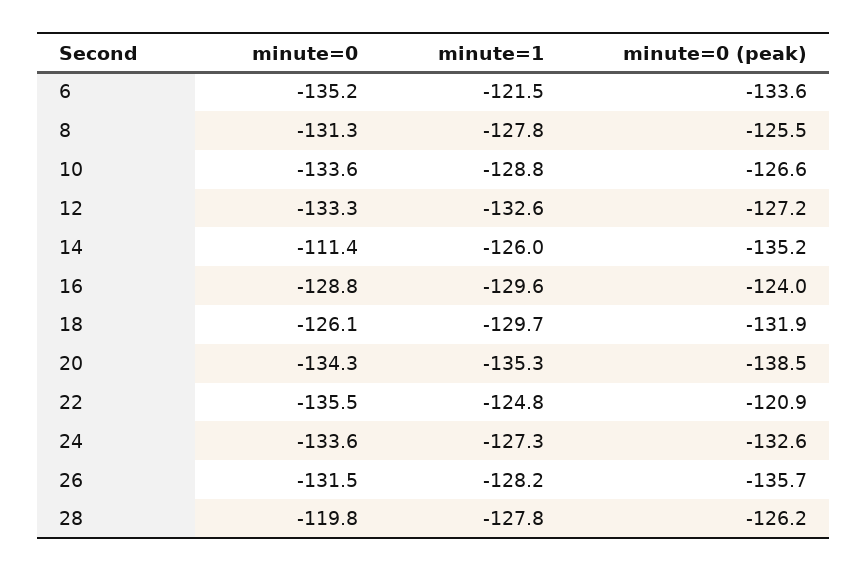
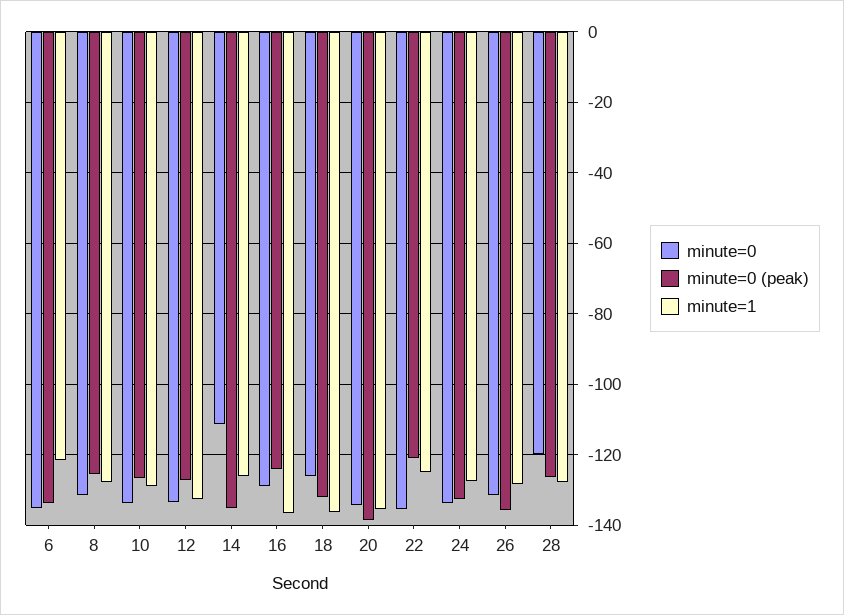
  {
    "minute=0": {
      "6": -135.2,
      "8": -131.3,
      "10": -133.6,
      "12": -133.3,
      "14": -111.4,
      "16": -128.8,
      "18": -126.1,
      "20": -134.3,
      "22": -135.5,
      "24": -133.6,
      "26": -131.5,
      "28": -119.8
    },
    "minute=1": {
      "6": -121.5,
      "8": -127.8,
      "10": -128.8,
      "12": -132.6,
      "14": -126,
-     "16": -129.6,
+     "16": -136,
-     "18": -129.7,
+     "18": -136,
      "20": -135.3,
      "22": -124.8,
      "24": -127.3,
      "26": -128.2,
      "28": -127.8
    },
    "minute=0 (peak)": {
      "6": -133.6,
      "8": -125.5,
      "10": -126.6,
      "12": -127.2,
      "14": -135.2,
      "16": -124,
      "18": -131.9,
      "20": -138.5,
      "22": -120.9,
      "24": -132.6,
      "26": -135.7,
      "28": -126.2
    }
  }

